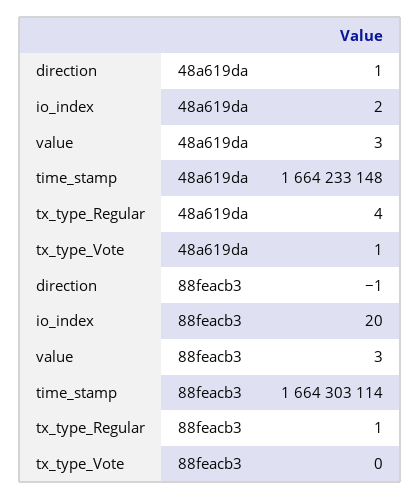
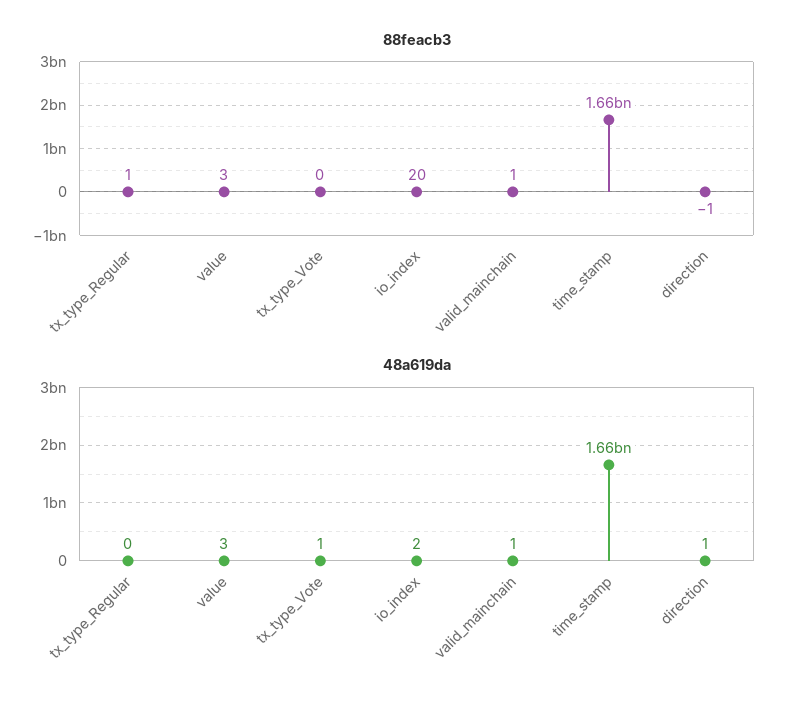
  {
    "48a619da": {
      "direction": 1,
      "io_index": 2,
      "value": 3,
      "time_stamp": 1664233148,
-     "tx_type_Regular": 4,
+     "tx_type_Regular": 0,
-     "tx_type_Vote": 1
+     "tx_type_Vote": 1,
+     "valid_mainchain": 1
    },
    "88feacb3": {
      "direction": -1,
      "io_index": 20,
      "value": 3,
      "time_stamp": 1664303114,
      "tx_type_Regular": 1,
-     "tx_type_Vote": 0
+     "tx_type_Vote": 0,
+     "valid_mainchain": 1
    }
  }

